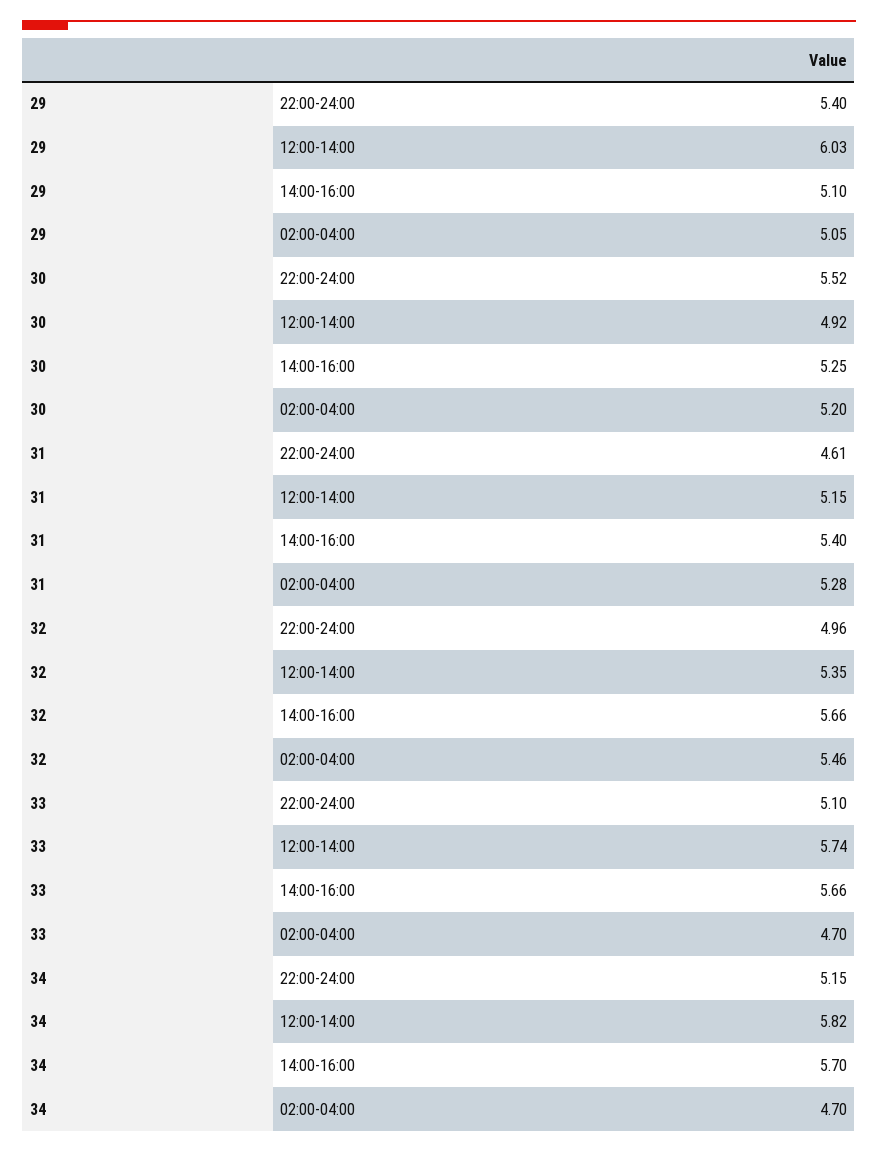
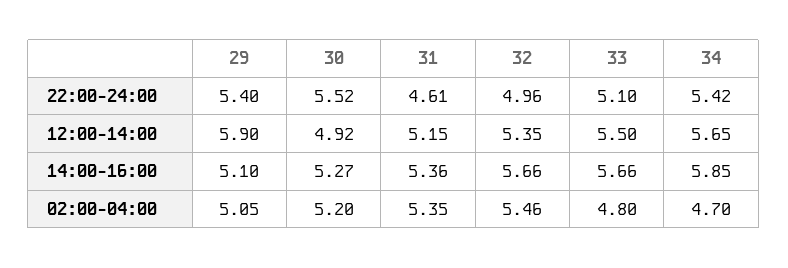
  {
    "29": {
      "22:00-24:00": 5.4,
-     "12:00-14:00": 6.03,
+     "12:00-14:00": 5.9,
      "14:00-16:00": 5.1,
      "02:00-04:00": 5.05
    },
    "30": {
      "22:00-24:00": 5.52,
      "12:00-14:00": 4.92,
-     "14:00-16:00": 5.25,
+     "14:00-16:00": 5.27,
      "02:00-04:00": 5.2
    },
    "31": {
      "22:00-24:00": 4.61,
      "12:00-14:00": 5.15,
-     "14:00-16:00": 5.4,
+     "14:00-16:00": 5.36,
-     "02:00-04:00": 5.28
+     "02:00-04:00": 5.35
    },
    "32": {
      "22:00-24:00": 4.96,
      "12:00-14:00": 5.35,
      "14:00-16:00": 5.66,
      "02:00-04:00": 5.46
    },
    "33": {
      "22:00-24:00": 5.1,
-     "12:00-14:00": 5.74,
+     "12:00-14:00": 5.5,
      "14:00-16:00": 5.66,
-     "02:00-04:00": 4.7
+     "02:00-04:00": 4.8
    },
    "34": {
-     "22:00-24:00": 5.15,
+     "22:00-24:00": 5.42,
-     "12:00-14:00": 5.82,
+     "12:00-14:00": 5.65,
-     "14:00-16:00": 5.7,
+     "14:00-16:00": 5.85,
      "02:00-04:00": 4.7
    }
  }

